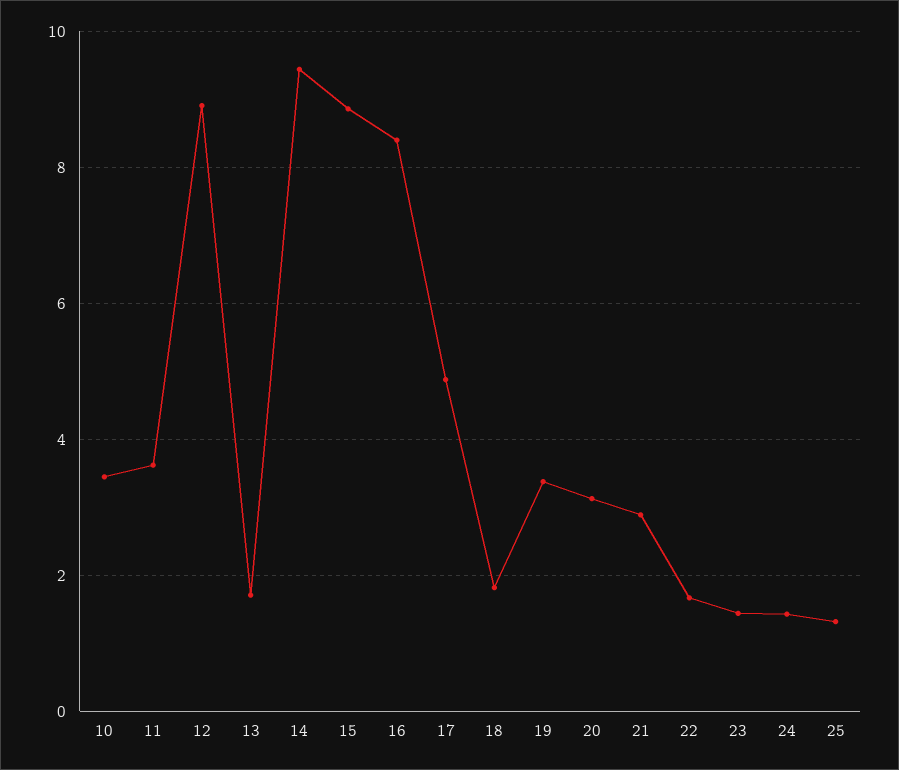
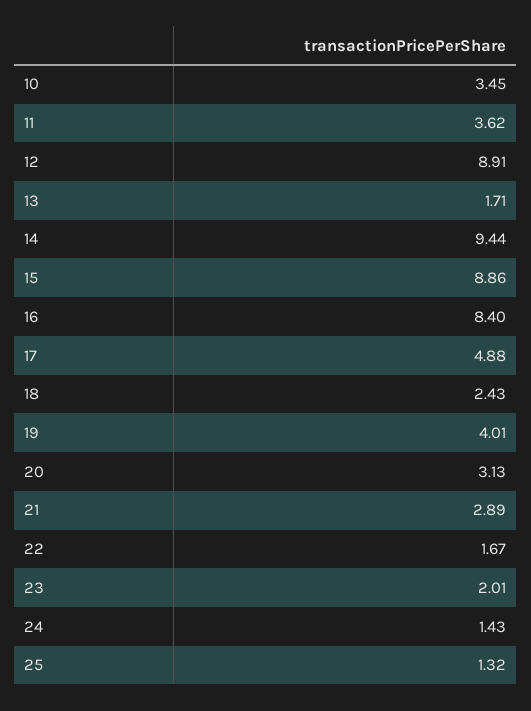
  {
    "10": 3.45,
    "11": 3.62,
    "12": 8.91,
    "13": 1.71,
    "14": 9.44,
    "15": 8.86,
    "16": 8.4,
    "17": 4.88,
-   "18": 1.8,
+   "18": 2.43,
-   "19": 3.4,
+   "19": 4.01,
    "20": 3.13,
    "21": 2.89,
    "22": 1.67,
-   "23": 1.4,
+   "23": 2.01,
    "24": 1.43,
    "25": 1.32
  }

